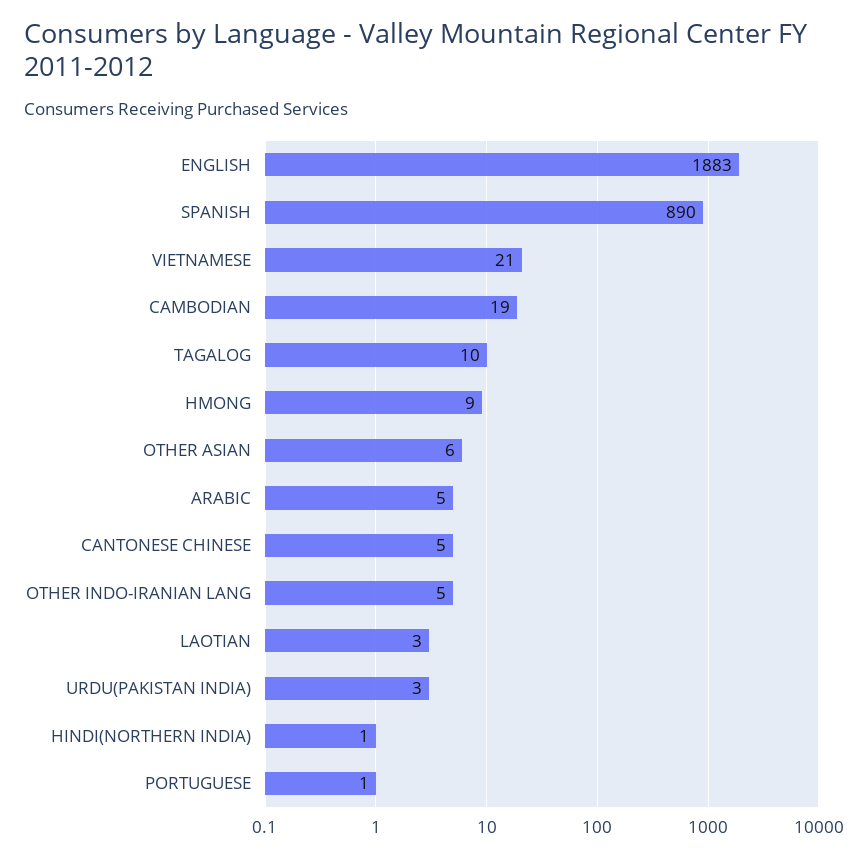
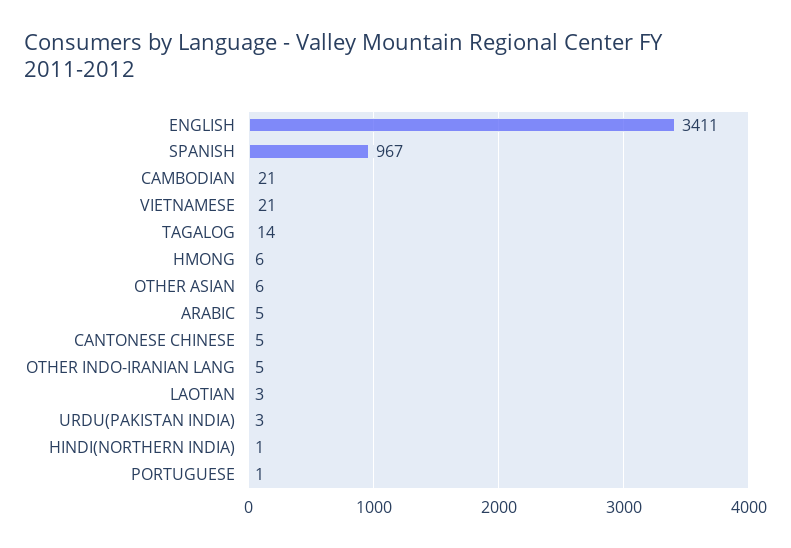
  {
-   "ENGLISH": 1883,
+   "ENGLISH": 3411,
-   "SPANISH": 890,
+   "SPANISH": 967,
    "VIETNAMESE": 21,
-   "CAMBODIAN": 19,
+   "CAMBODIAN": 21,
-   "TAGALOG": 10,
+   "TAGALOG": 14,
-   "HMONG": 9,
+   "HMONG": 6,
    "OTHER ASIAN": 6,
    "ARABIC": 5,
    "CANTONESE CHINESE": 5,
    "OTHER INDO-IRANIAN LANG": 5,
    "LAOTIAN": 3,
    "URDU(PAKISTAN INDIA)": 3,
    "HINDI(NORTHERN INDIA)": 1,
    "PORTUGUESE": 1
  }

